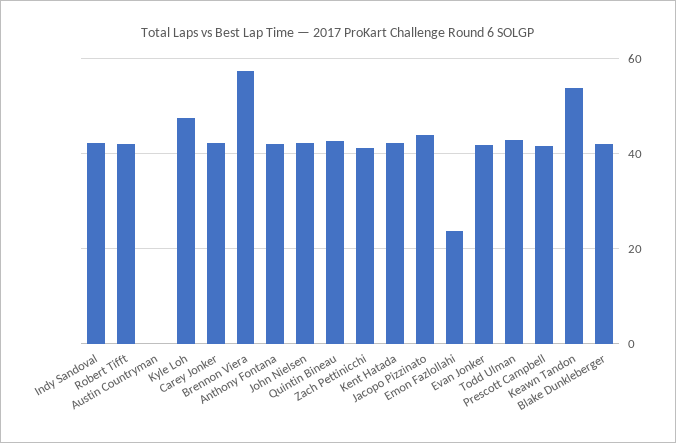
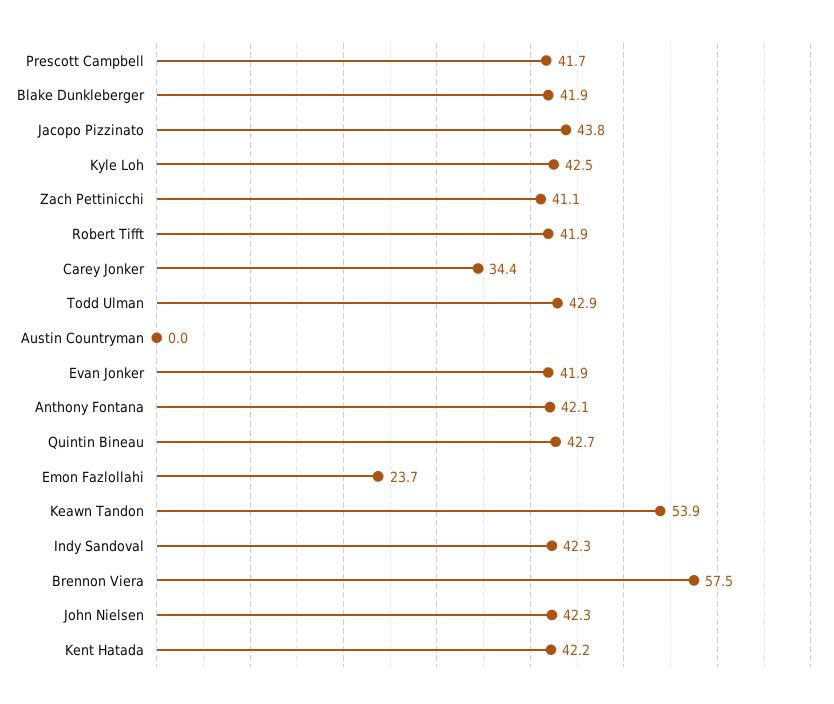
  {
    "Indy Sandoval": 42.3,
    "Robert Tifft": 41.9,
    "Austin Countryman": 0,
-   "Kyle Loh": 48,
+   "Kyle Loh": 42.5,
-   "Carey Jonker": 42,
+   "Carey Jonker": 34.4,
    "Brennon Viera": 57.5,
    "Anthony Fontana": 42.1,
    "John Nielsen": 42.3,
    "Quintin Bineau": 42.7,
    "Zach Pettinicchi": 41.1,
    "Kent Hatada": 42.2,
    "Jacopo Pizzinato": 43.8,
    "Emon Fazlollahi": 23.7,
    "Evan Jonker": 41.9,
    "Todd Ulman": 42.9,
    "Prescott Campbell": 41.7,
    "Keawn Tandon": 53.9,
    "Blake Dunkleberger": 41.9
  }

